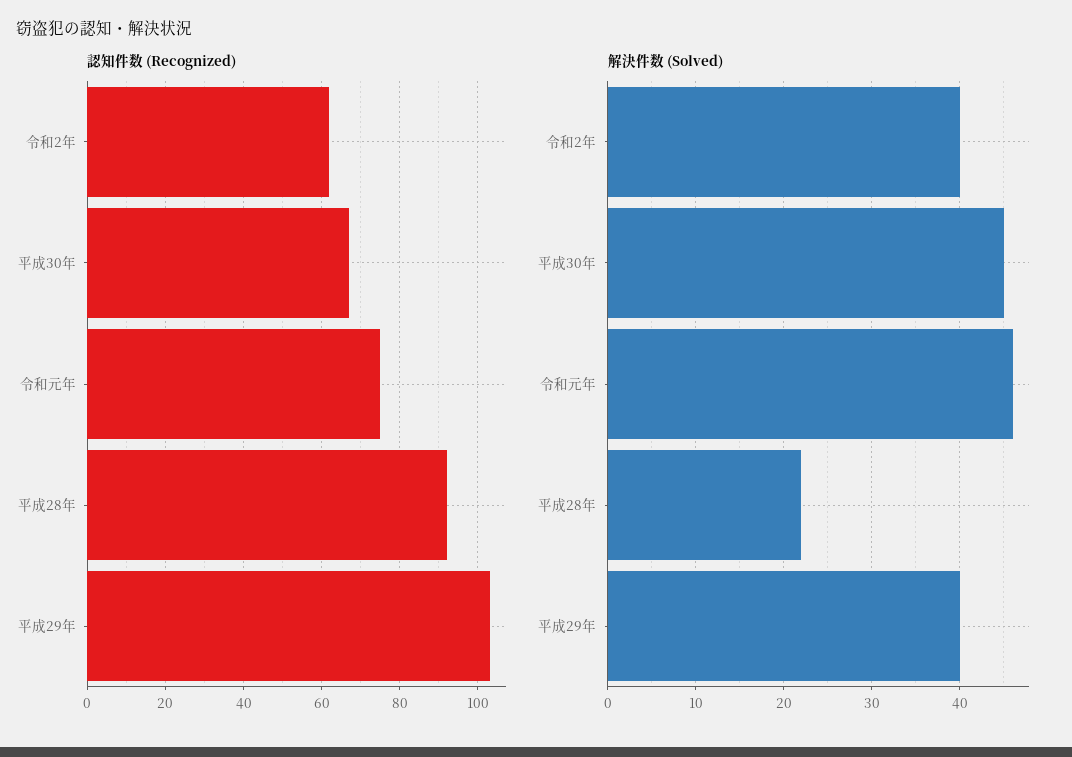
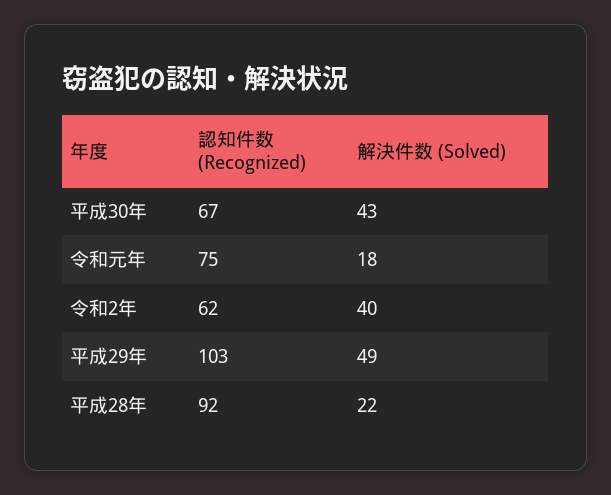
  {
    "認知件数 (Recognized)": {
      "令和2年": 62,
      "平成30年": 67,
      "令和元年": 75,
      "平成28年": 92,
      "平成29年": 103
    },
    "解決件数 (Solved)": {
      "令和2年": 40,
-     "平成30年": 45,
+     "平成30年": 43,
-     "令和元年": 46,
+     "令和元年": 18,
      "平成28年": 22,
-     "平成29年": 40
+     "平成29年": 49
    }
  }

